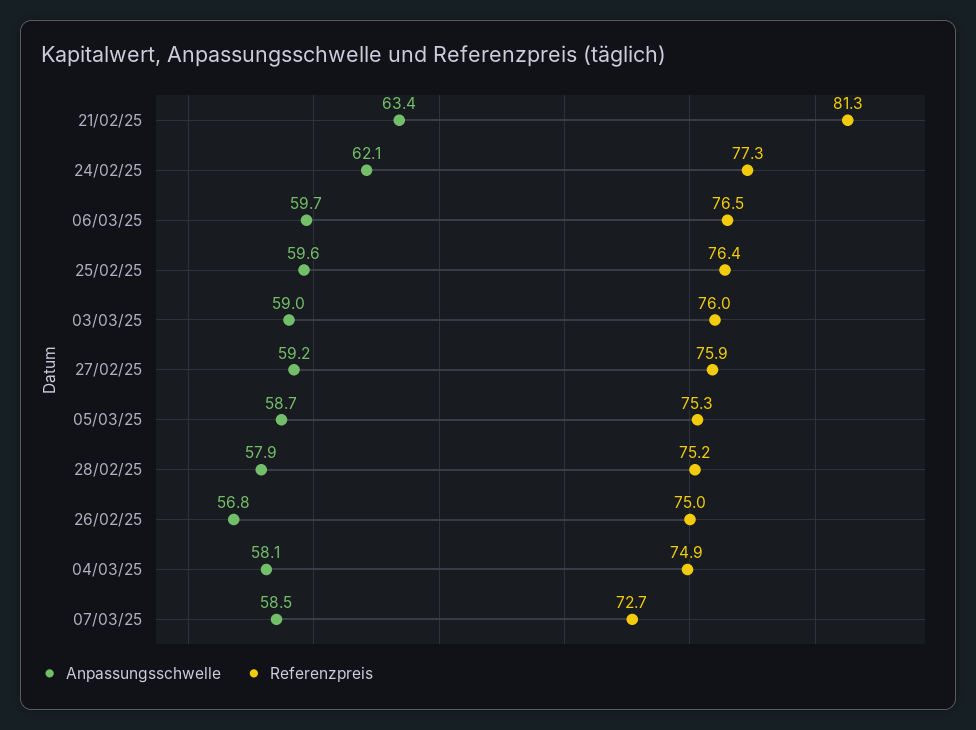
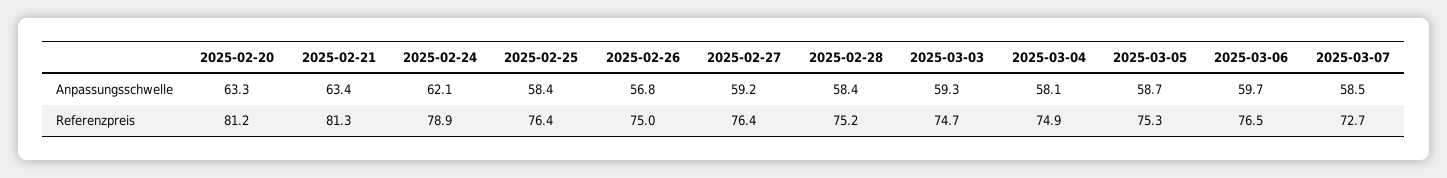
  {
    "Anpassungsschwelle": {
      "21/02/25": 63.4,
      "24/02/25": 62.1,
      "06/03/25": 59.7,
-     "25/02/25": 59.6,
+     "25/02/25": 58.4,
-     "03/03/25": 59,
+     "03/03/25": 59.3,
      "27/02/25": 59.2,
      "05/03/25": 58.7,
-     "28/02/25": 57.9,
+     "28/02/25": 58.4,
      "26/02/25": 56.8,
      "04/03/25": 58.1,
-     "07/03/25": 58.5
+     "07/03/25": 58.5,
+     "2025-02-20": 63.3
    },
    "Referenzpreis": {
      "21/02/25": 81.3,
-     "24/02/25": 77.3,
+     "24/02/25": 78.9,
      "06/03/25": 76.5,
      "25/02/25": 76.4,
-     "03/03/25": 76,
+     "03/03/25": 74.7,
-     "27/02/25": 75.9,
+     "27/02/25": 76.4,
      "05/03/25": 75.3,
      "28/02/25": 75.2,
      "26/02/25": 75,
      "04/03/25": 74.9,
-     "07/03/25": 72.7
+     "07/03/25": 72.7,
+     "2025-02-20": 81.2
    }
  }

